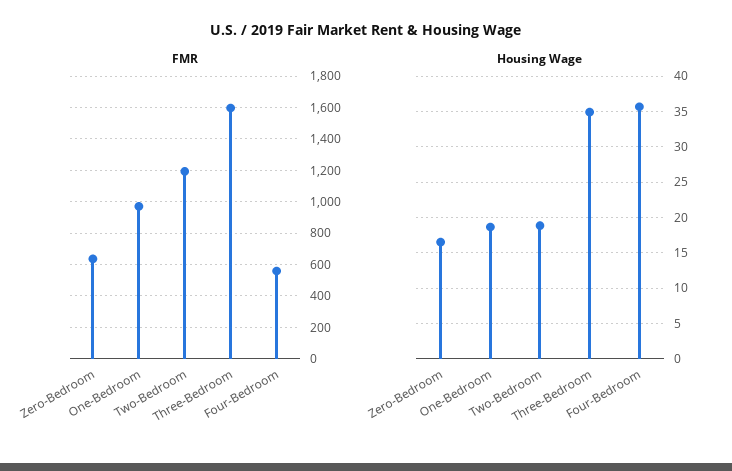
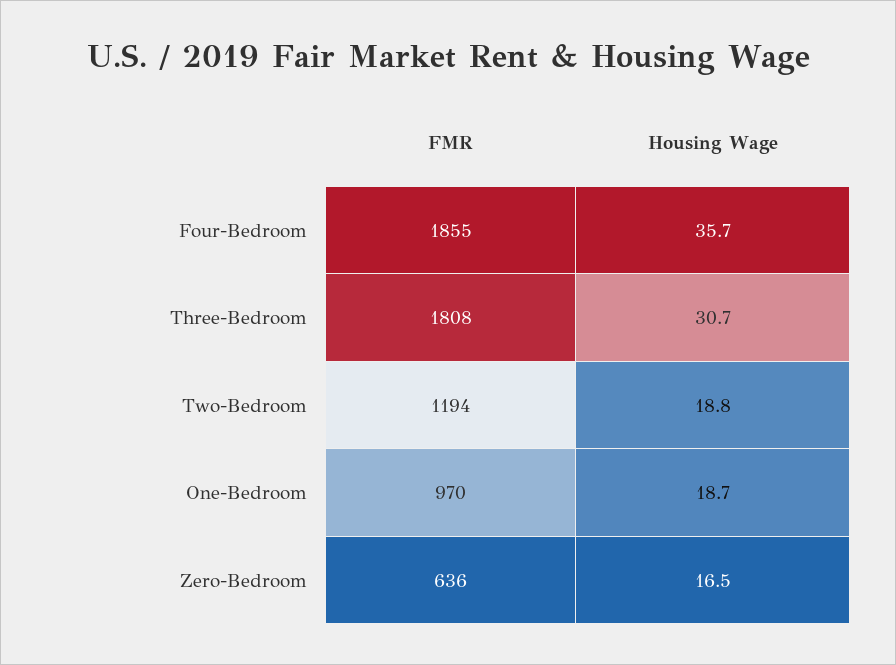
  {
    "FMR": {
      "Zero-Bedroom": 636,
      "One-Bedroom": 970,
      "Two-Bedroom": 1194,
-     "Three-Bedroom": 1600,
+     "Three-Bedroom": 1808,
-     "Four-Bedroom": 550
+     "Four-Bedroom": 1855
    },
    "Housing Wage": {
      "Zero-Bedroom": 16.5,
      "One-Bedroom": 18.7,
      "Two-Bedroom": 18.8,
-     "Three-Bedroom": 35,
+     "Three-Bedroom": 30.7,
      "Four-Bedroom": 35.7
    }
  }

